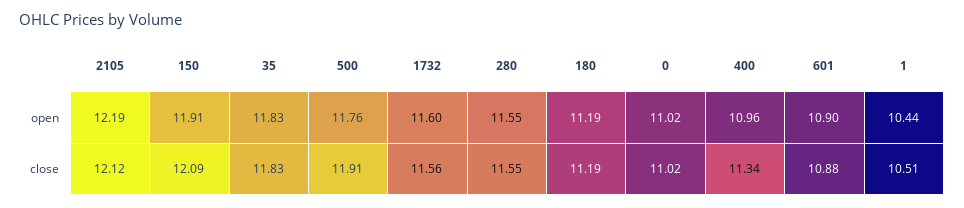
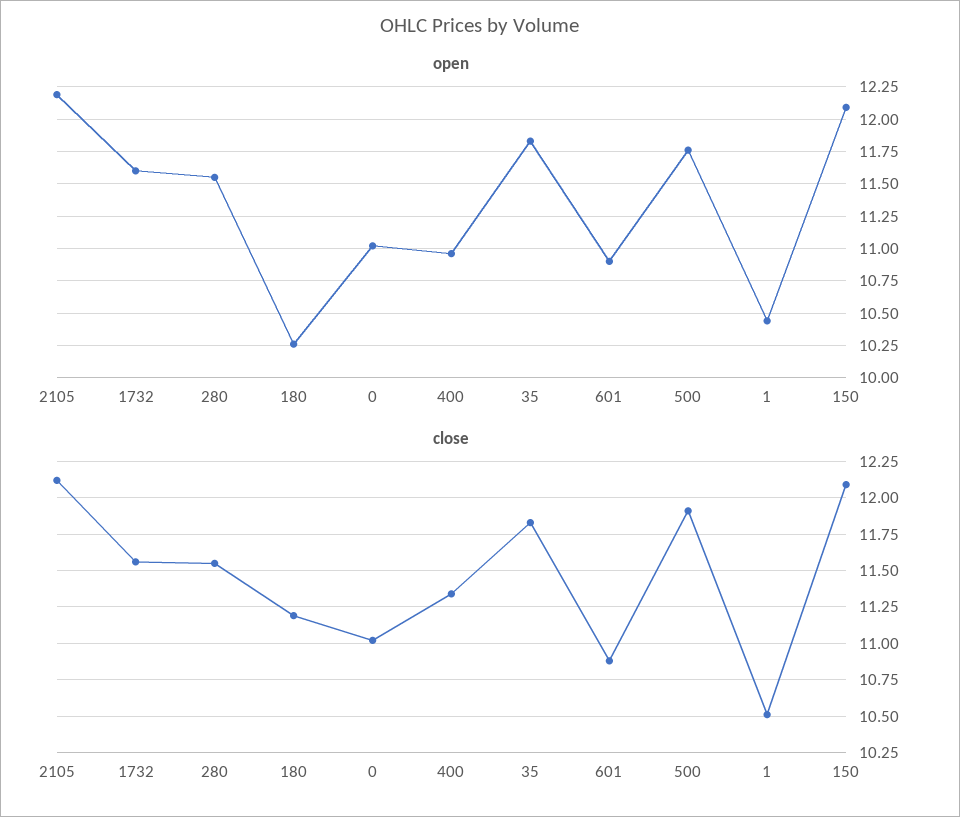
  {
    "open": {
      "2105": 12.19,
-     "150": 11.91,
+     "150": 12.1,
      "35": 11.83,
      "500": 11.76,
      "1732": 11.6,
      "280": 11.55,
-     "180": 11.19,
+     "180": 10.25,
      "0": 11.02,
      "400": 10.96,
      "601": 10.9,
      "1": 10.44
    },
    "close": {
      "2105": 12.12,
      "150": 12.09,
      "35": 11.83,
      "500": 11.91,
      "1732": 11.56,
      "280": 11.55,
      "180": 11.19,
      "0": 11.02,
      "400": 11.34,
      "601": 10.88,
      "1": 10.51
    }
  }

